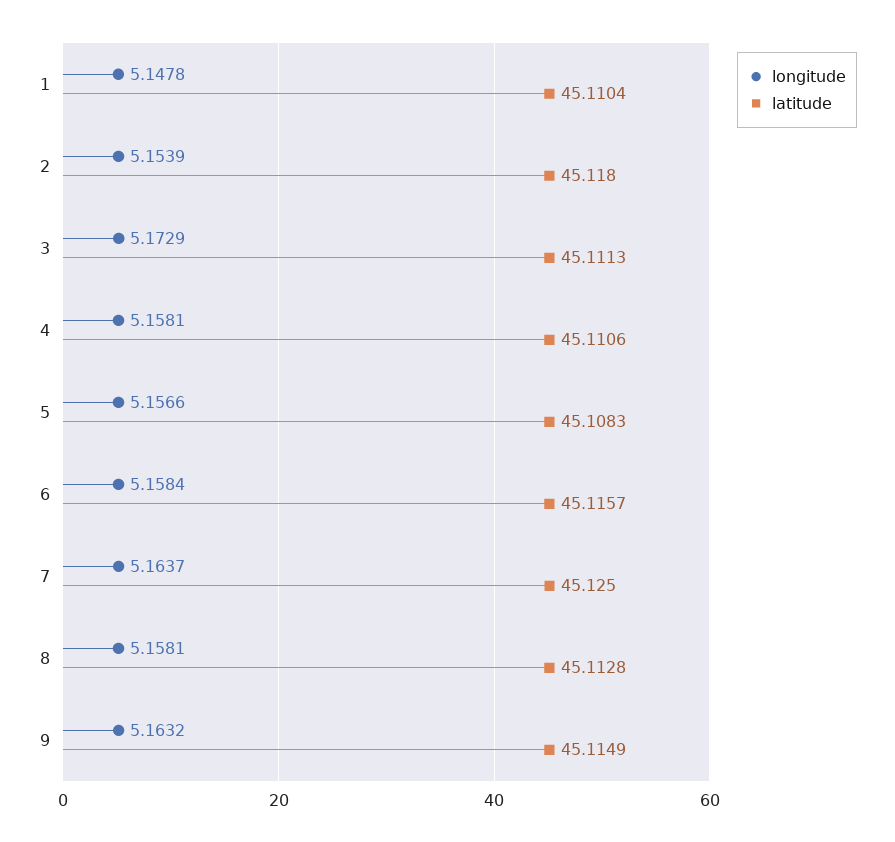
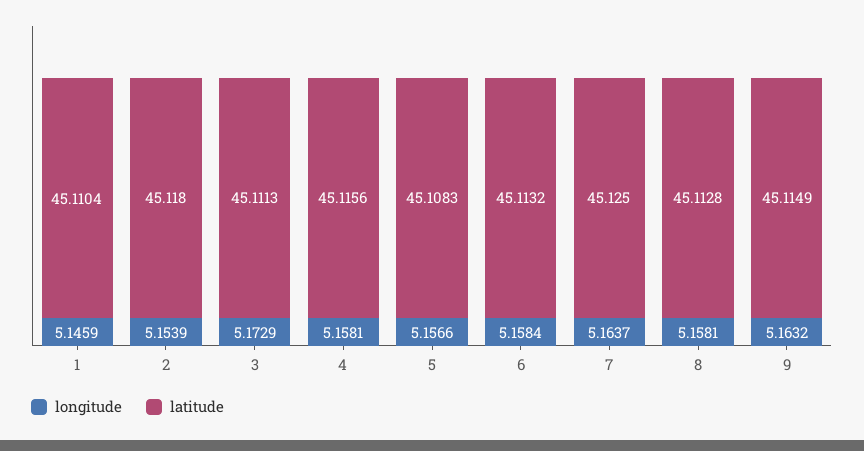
  {
    "longitude": {
-     "1": 5.1478,
+     "1": 5.1459,
      "2": 5.1539,
      "3": 5.1729,
      "4": 5.1581,
      "5": 5.1566,
      "6": 5.1584,
      "7": 5.1637,
      "8": 5.1581,
      "9": 5.1632
    },
    "latitude": {
      "1": 45.1104,
      "2": 45.118,
      "3": 45.1113,
-     "4": 45.1106,
+     "4": 45.1156,
      "5": 45.1083,
-     "6": 45.1157,
+     "6": 45.1132,
      "7": 45.125,
      "8": 45.1128,
      "9": 45.1149
    }
  }

